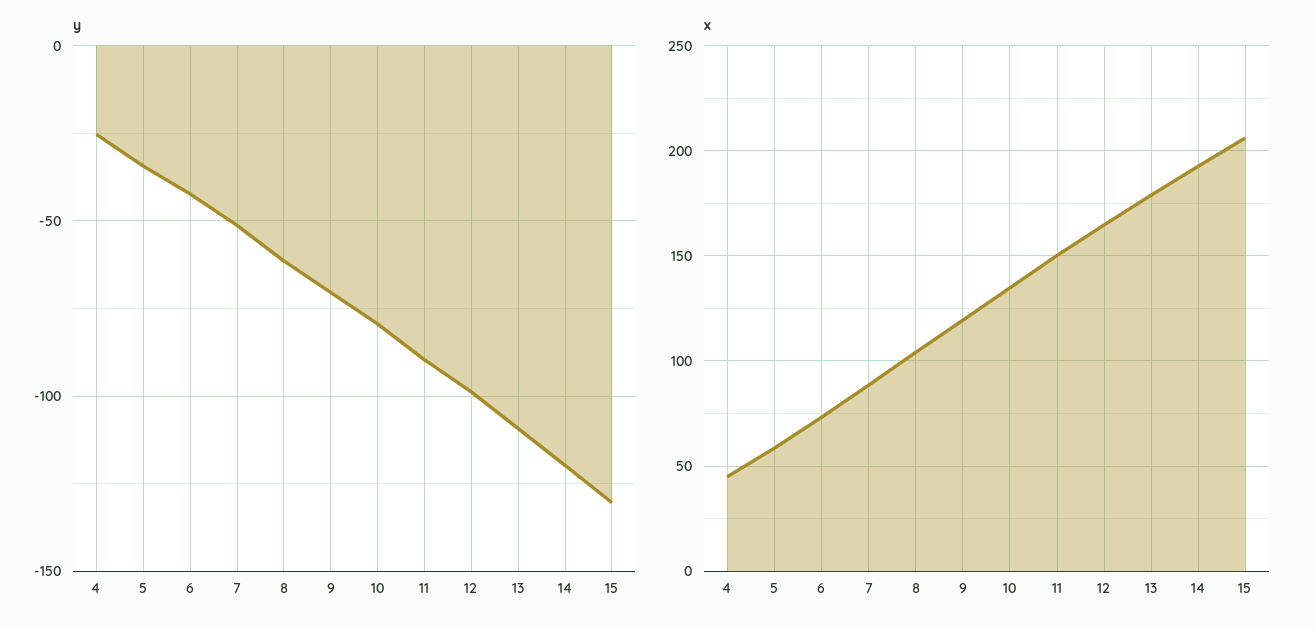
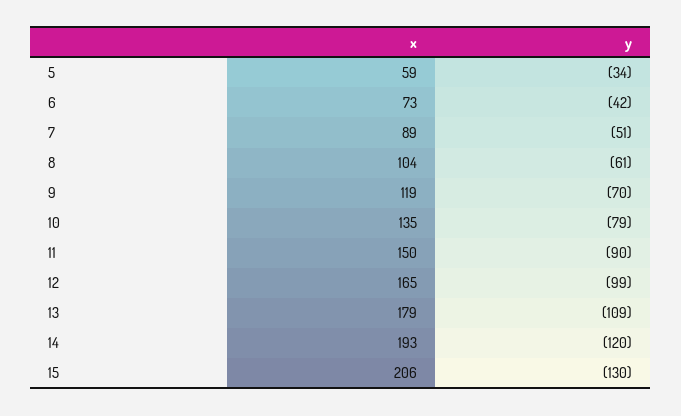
  {
    "y": {
-     "4": -25,
      "5": -34,
      "6": -42,
      "7": -51,
      "8": -61,
      "9": -70,
      "10": -79,
      "11": -90,
      "12": -99,
      "13": -109,
      "14": -120,
      "15": -130
    },
    "x": {
-     "4": 45,
      "5": 59,
      "6": 73,
      "7": 89,
      "8": 104,
      "9": 119,
      "10": 135,
      "11": 150,
      "12": 165,
      "13": 179,
      "14": 193,
      "15": 206
    }
  }

